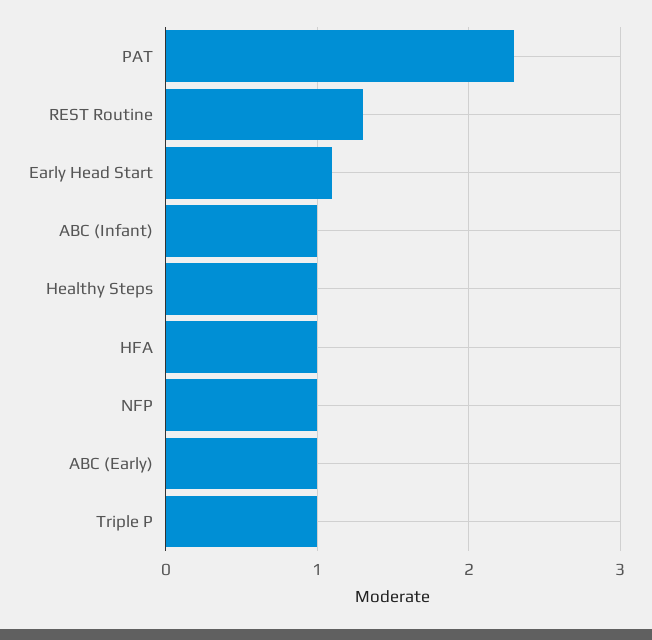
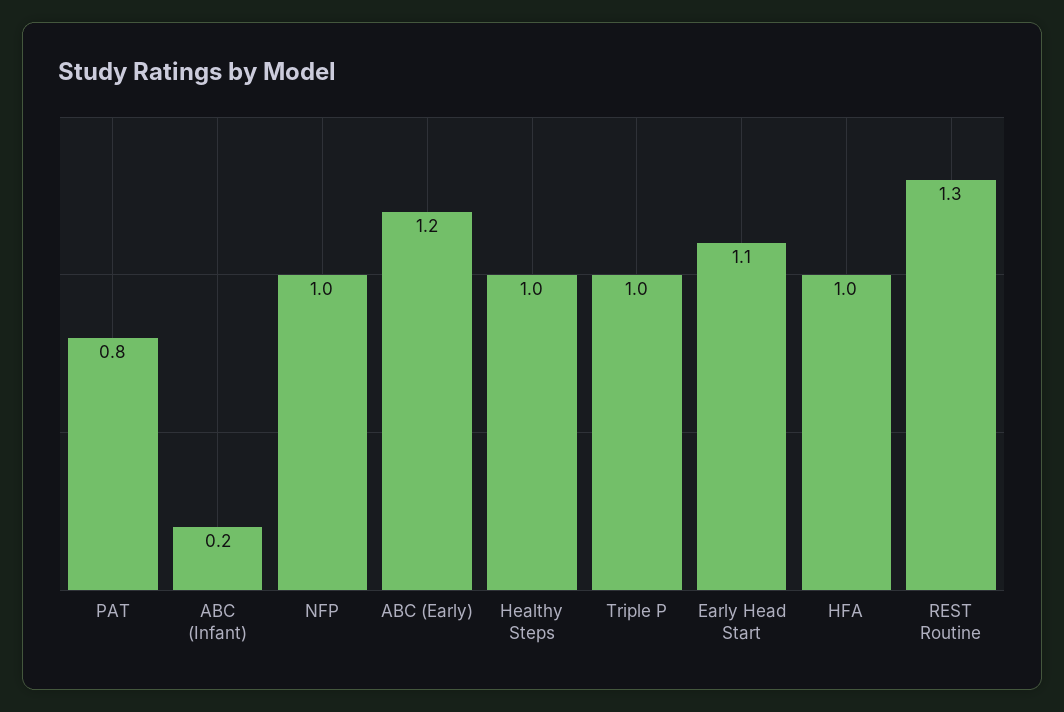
  {
-   "PAT": 2.3,
+   "PAT": 0.8,
    "REST Routine": 1.3,
    "Early Head Start": 1.1,
-   "ABC (Infant)": 1,
+   "ABC (Infant)": 0.2,
    "Healthy Steps": 1,
    "HFA": 1,
    "NFP": 1,
-   "ABC (Early)": 1,
+   "ABC (Early)": 1.2,
    "Triple P": 1
  }

